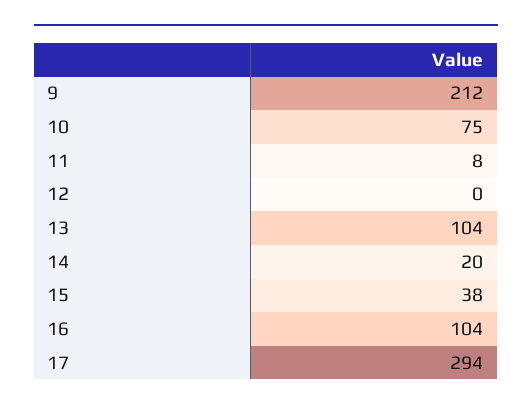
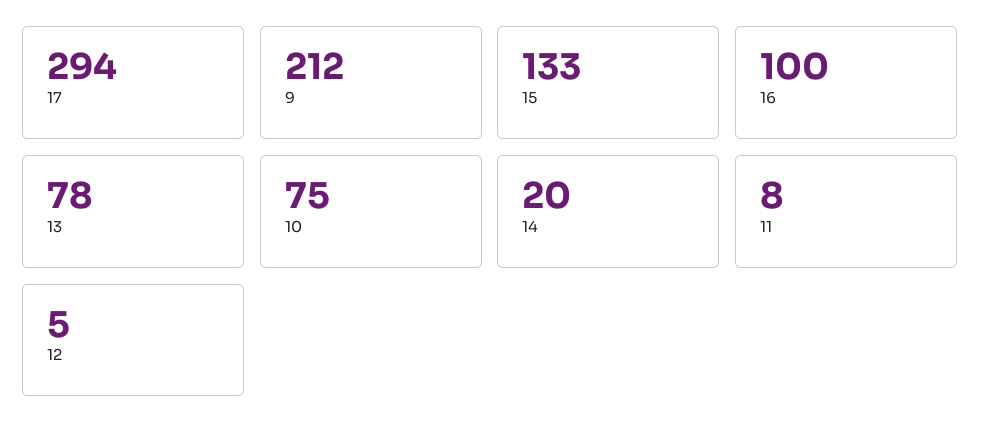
  {
    "9": 212,
    "10": 75,
    "11": 8,
-   "12": 0,
+   "12": 5,
-   "13": 104,
+   "13": 78,
    "14": 20,
-   "15": 38,
+   "15": 133,
-   "16": 104,
+   "16": 100,
    "17": 294
  }

